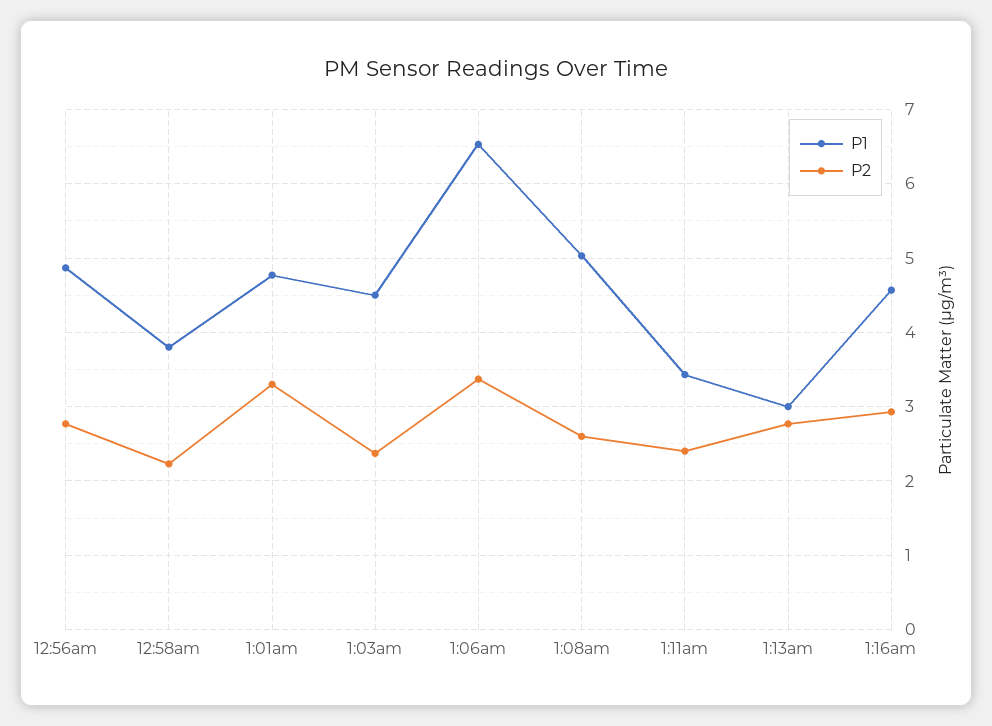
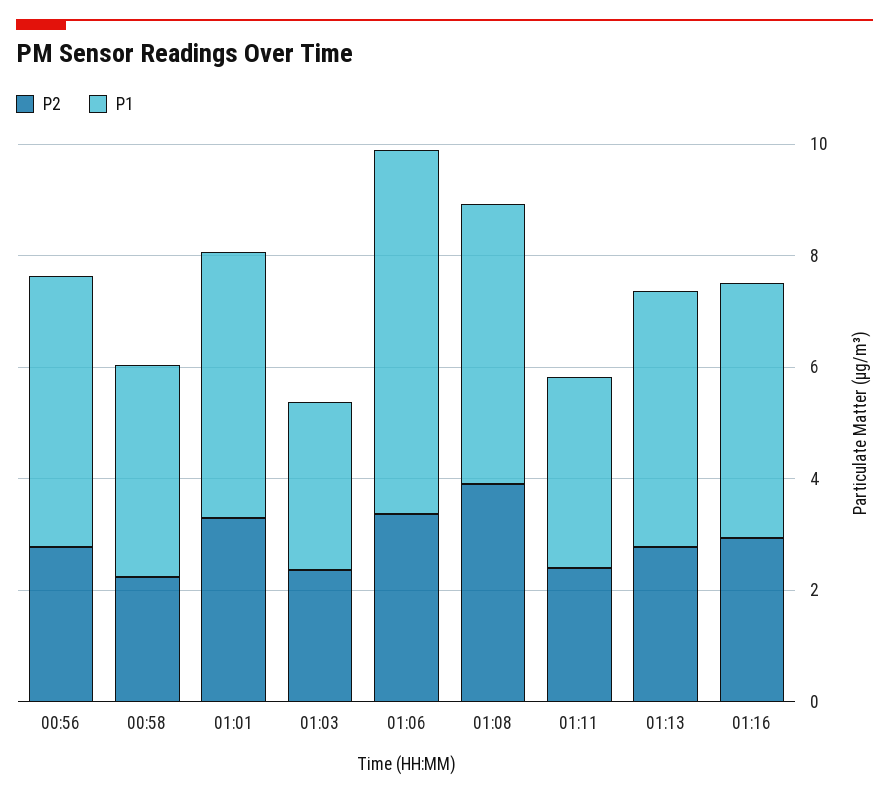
  {
    "P1": {
      "12:56am": 4.9,
      "12:58am": 3.8,
      "1:01am": 4.8,
-     "1:03am": 4.5,
+     "1:03am": 3,
      "1:06am": 6.5,
      "1:08am": 5,
      "1:11am": 3.4,
-     "1:13am": 3,
+     "1:13am": 4.5,
      "1:16am": 4.6
    },
    "P2": {
      "12:56am": 2.8,
      "12:58am": 2.2,
      "1:01am": 3.3,
      "1:03am": 2.4,
      "1:06am": 3.4,
-     "1:08am": 2.6,
+     "1:08am": 4,
      "1:11am": 2.4,
      "1:13am": 2.8,
      "1:16am": 2.9
    }
  }

